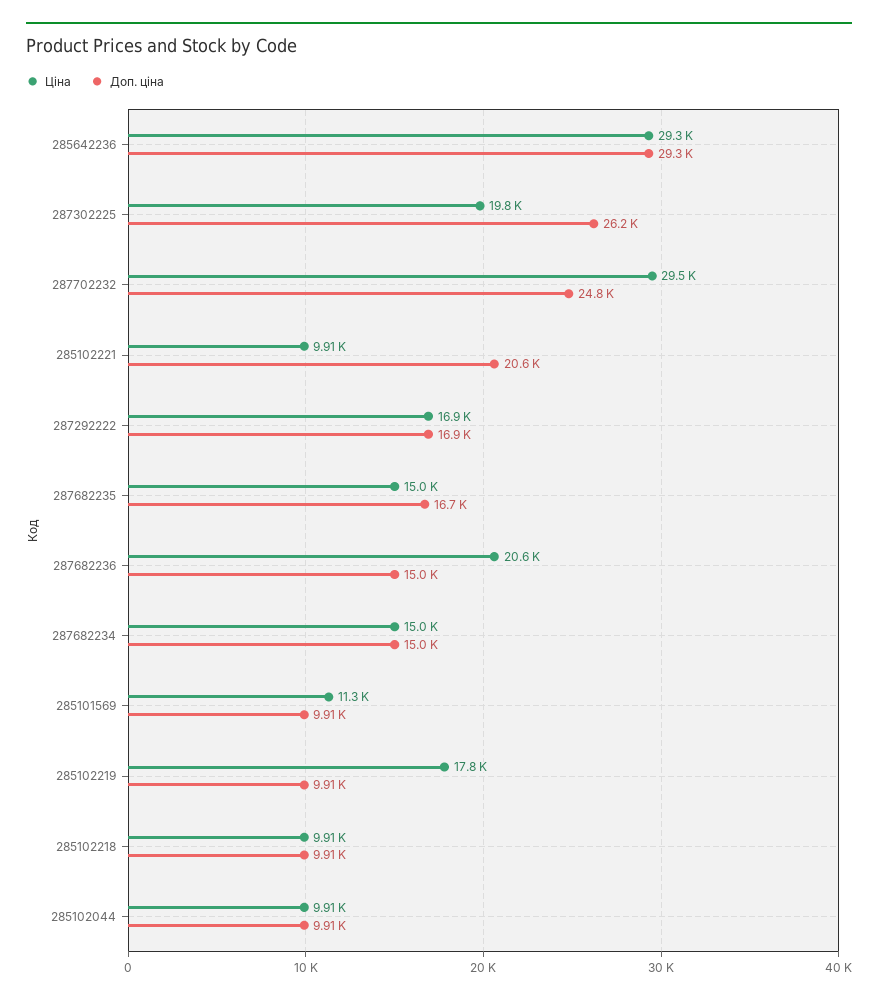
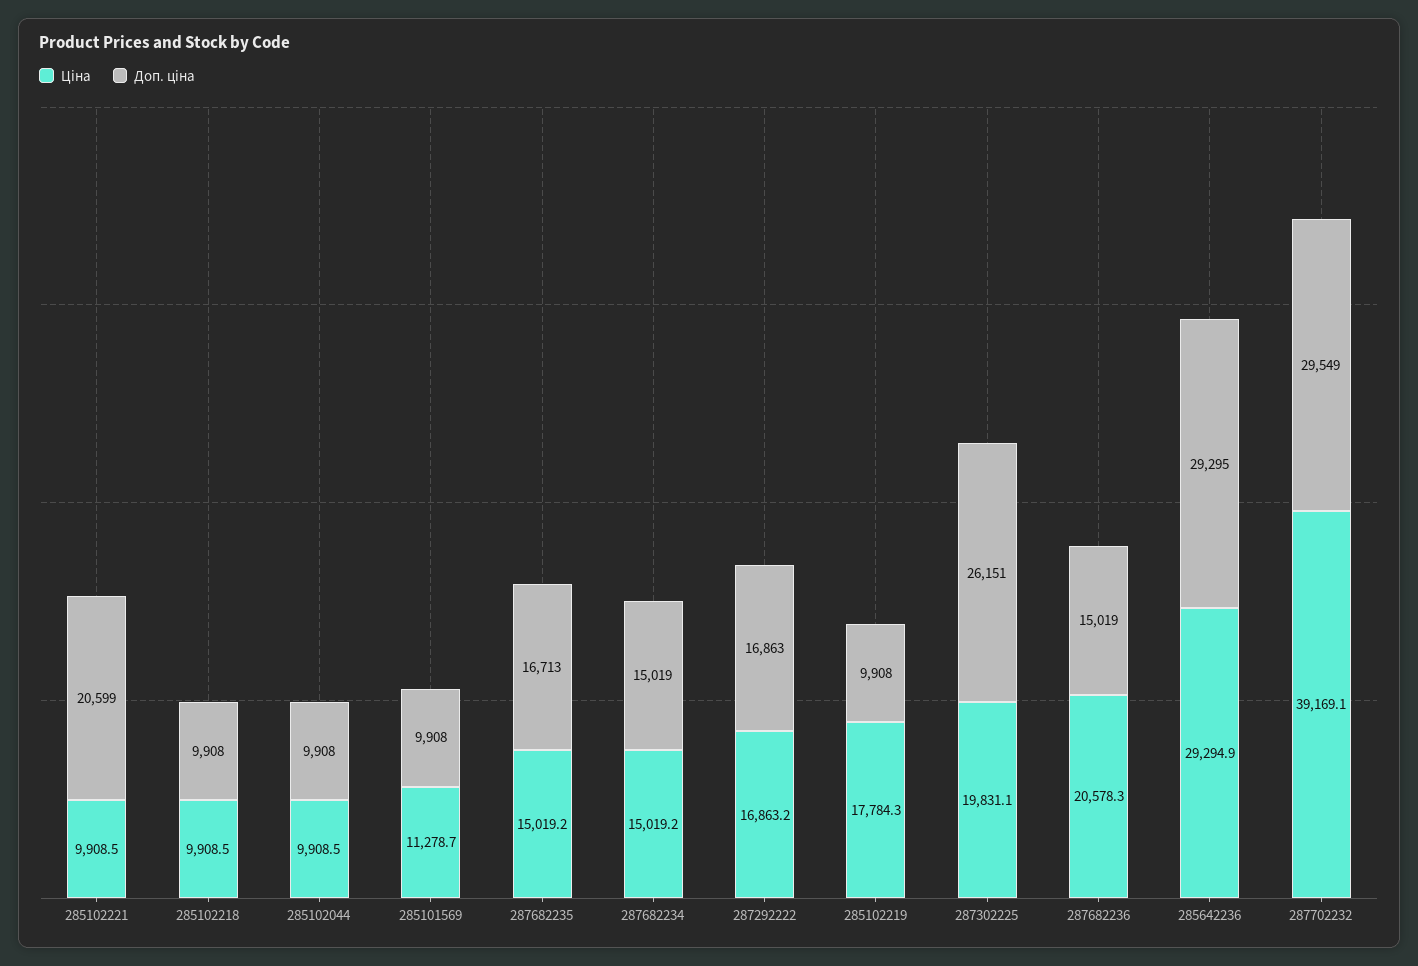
  {
    "Ціна": {
      "285642236": 29294.9,
      "287302225": 19831.1,
-     "287702232": 29500,
+     "287702232": 39169.1,
      "285102221": 9908.5,
      "287292222": 16863.2,
      "287682235": 15019.2,
      "287682236": 20578.3,
      "287682234": 15019.2,
      "285101569": 11278.7,
      "285102219": 17784.3,
      "285102218": 9908.5,
      "285102044": 9908.5
    },
    "Доп. ціна": {
      "285642236": 29295,
      "287302225": 26151,
-     "287702232": 24800,
+     "287702232": 29549,
      "285102221": 20599,
      "287292222": 16863,
      "287682235": 16713,
      "287682236": 15019,
      "287682234": 15019,
      "285101569": 9908,
      "285102219": 9908,
      "285102218": 9908,
      "285102044": 9908
    }
  }

